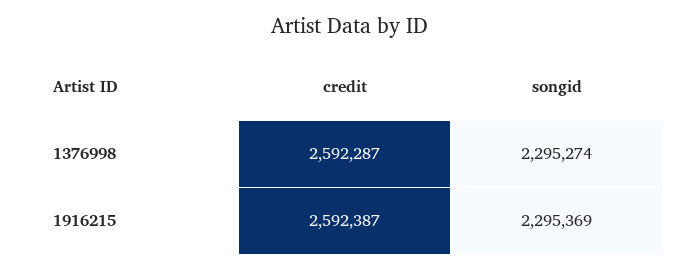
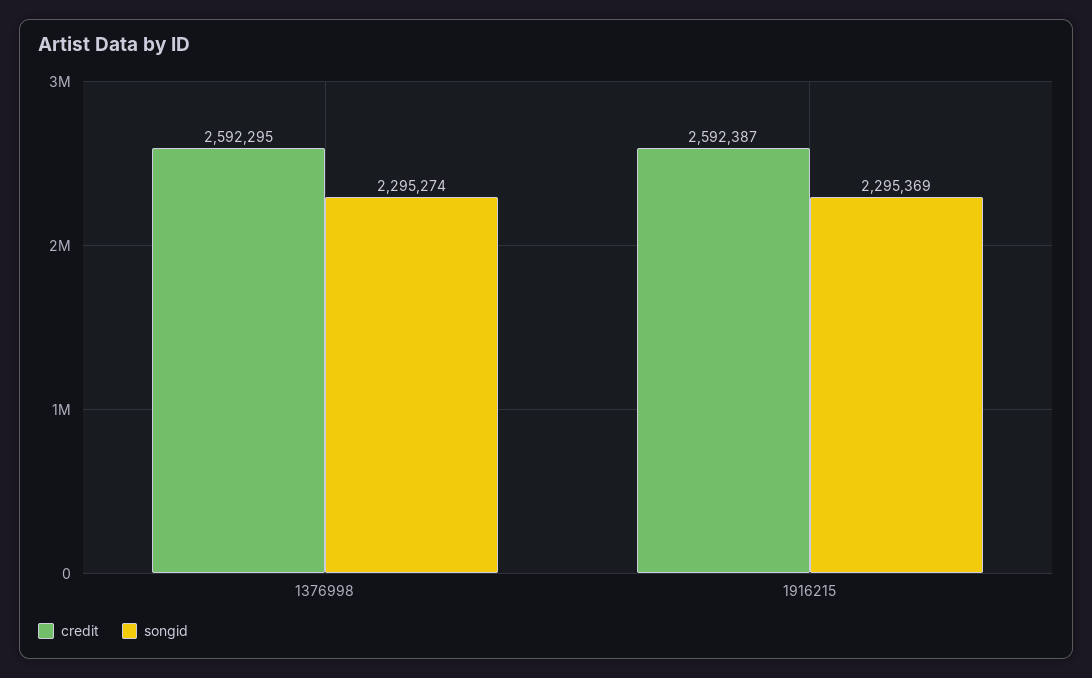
  {
    "credit": {
-     "1376998": 2592287,
+     "1376998": 2592295,
      "1916215": 2592387
    },
    "songid": {
      "1376998": 2295274,
      "1916215": 2295369
    }
  }

